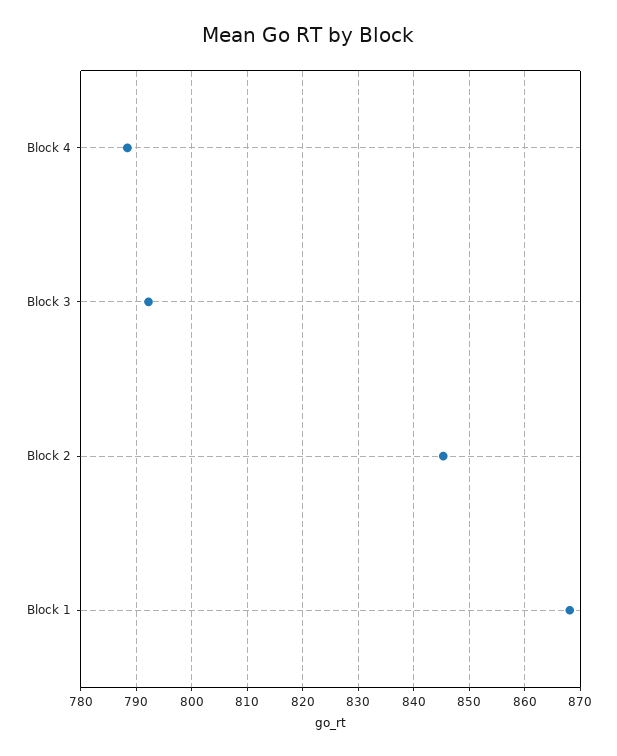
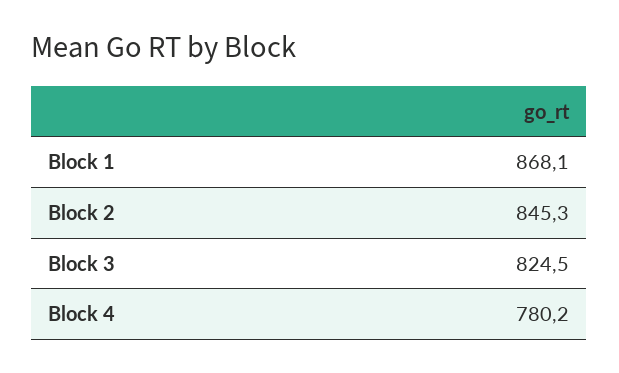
  {
-   "Block 4": 788,
+   "Block 4": 780.2,
-   "Block 3": 792,
+   "Block 3": 824.5,
    "Block 2": 845.3,
    "Block 1": 868.1
  }

